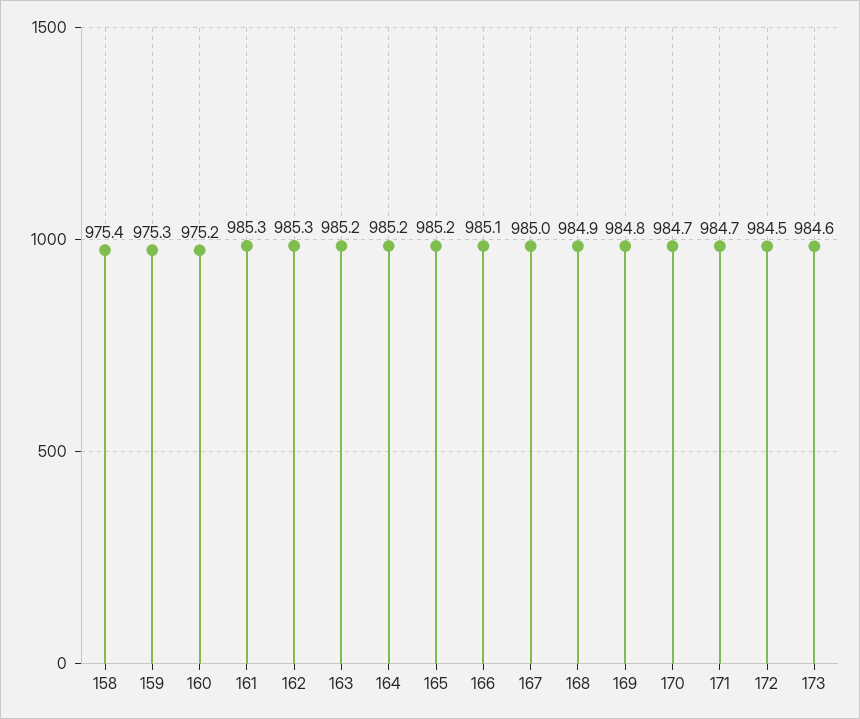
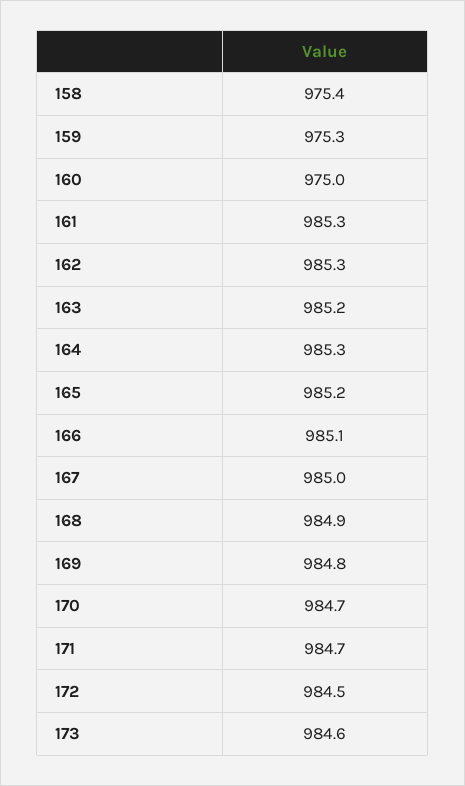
  {
    "158": 975.4,
    "159": 975.3,
-   "160": 975.2,
+   "160": 975,
    "161": 985.3,
    "162": 985.3,
    "163": 985.2,
-   "164": 985.2,
+   "164": 985.3,
    "165": 985.2,
    "166": 985.1,
    "167": 985,
    "168": 984.9,
    "169": 984.8,
    "170": 984.7,
    "171": 984.7,
    "172": 984.5,
    "173": 984.6
  }

